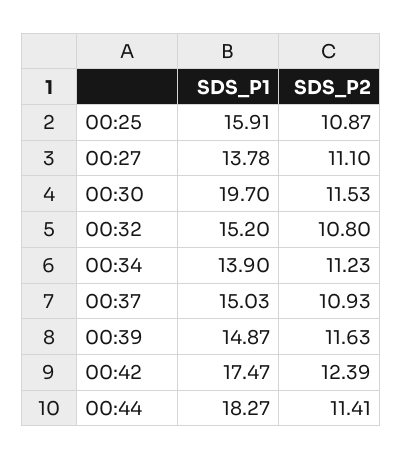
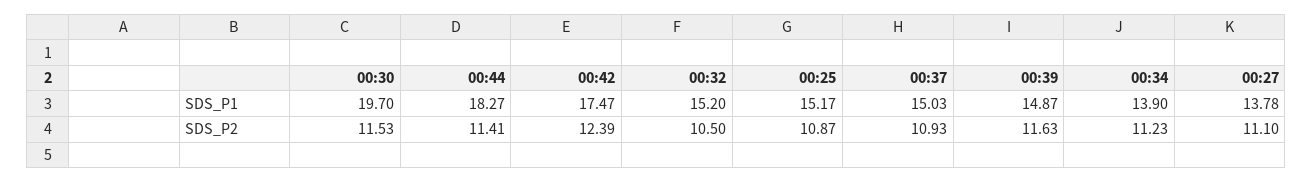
  {
    "SDS_P1": {
-     "00:25": 15.91,
+     "00:25": 15.17,
      "00:27": 13.78,
      "00:30": 19.7,
      "00:32": 15.2,
      "00:34": 13.9,
      "00:37": 15.03,
      "00:39": 14.87,
      "00:42": 17.47,
      "00:44": 18.27
    },
    "SDS_P2": {
      "00:25": 10.87,
      "00:27": 11.1,
      "00:30": 11.53,
-     "00:32": 10.8,
+     "00:32": 10.5,
      "00:34": 11.23,
      "00:37": 10.93,
      "00:39": 11.63,
      "00:42": 12.39,
      "00:44": 11.41
    }
  }

